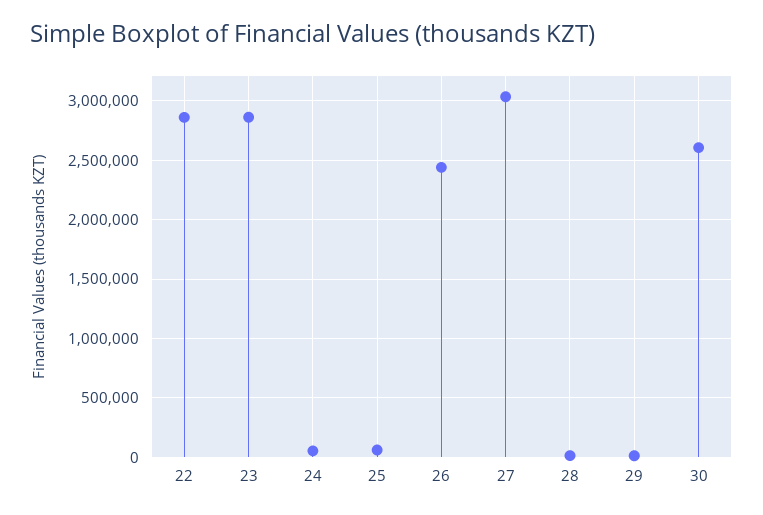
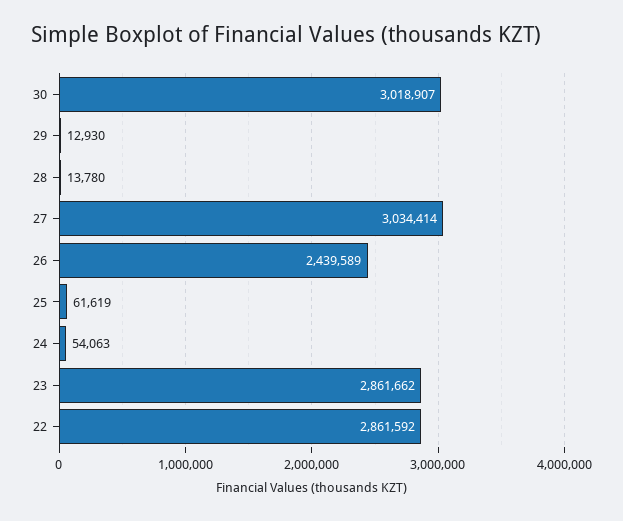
  {
    "22": 2861592,
    "23": 2861662,
    "24": 54063,
    "25": 61619,
    "26": 2439589,
    "27": 3034414,
    "28": 13780,
    "29": 12930,
-   "30": 2600000
+   "30": 3018907
  }

